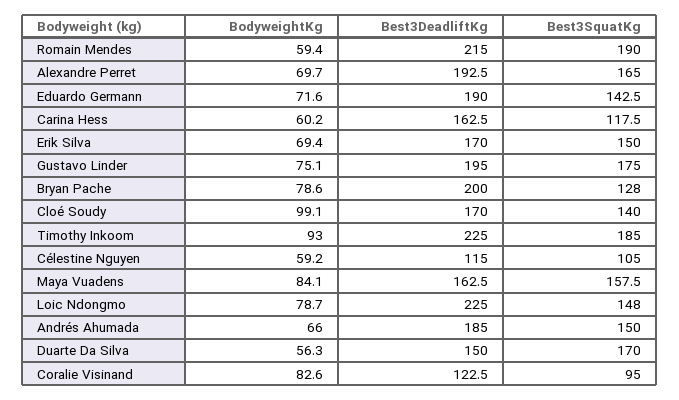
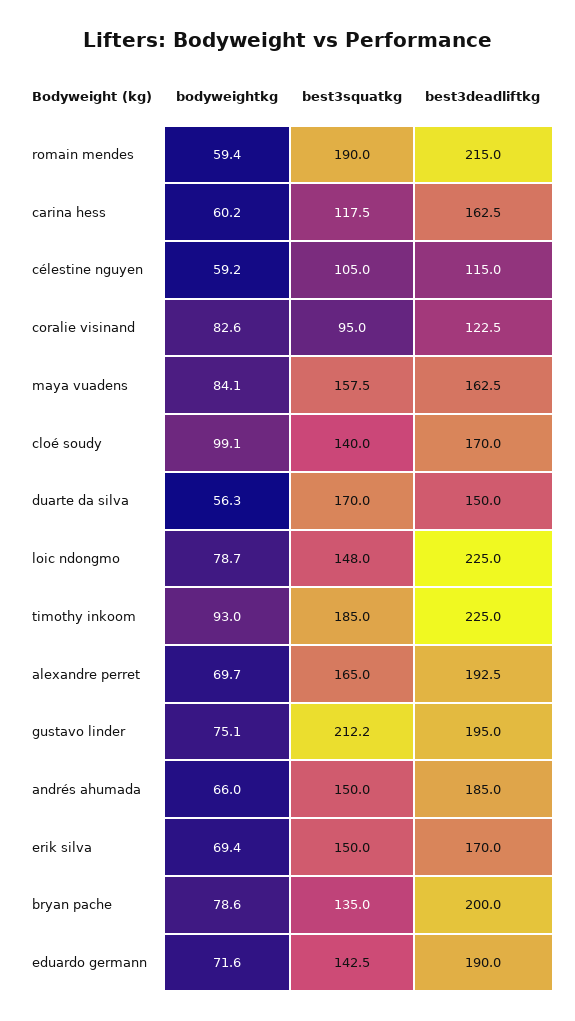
  {
    "BodyweightKg": {
      "Romain Mendes": 59.4,
      "Alexandre Perret": 69.7,
      "Eduardo Germann": 71.6,
      "Carina Hess": 60.2,
      "Erik Silva": 69.4,
      "Gustavo Linder": 75.1,
      "Bryan Pache": 78.6,
      "Cloé Soudy": 99.1,
      "Timothy Inkoom": 93,
      "Célestine Nguyen": 59.2,
      "Maya Vuadens": 84.1,
      "Loic Ndongmo": 78.7,
      "Andrés Ahumada": 66,
      "Duarte Da Silva": 56.3,
      "Coralie Visinand": 82.6
    },
    "Best3DeadliftKg": {
      "Romain Mendes": 215,
      "Alexandre Perret": 192.5,
      "Eduardo Germann": 190,
      "Carina Hess": 162.5,
      "Erik Silva": 170,
      "Gustavo Linder": 195,
      "Bryan Pache": 200,
      "Cloé Soudy": 170,
      "Timothy Inkoom": 225,
      "Célestine Nguyen": 115,
      "Maya Vuadens": 162.5,
      "Loic Ndongmo": 225,
      "Andrés Ahumada": 185,
      "Duarte Da Silva": 150,
      "Coralie Visinand": 122.5
    },
    "Best3SquatKg": {
      "Romain Mendes": 190,
      "Alexandre Perret": 165,
      "Eduardo Germann": 142.5,
      "Carina Hess": 117.5,
      "Erik Silva": 150,
-     "Gustavo Linder": 175,
+     "Gustavo Linder": 212.2,
-     "Bryan Pache": 128,
+     "Bryan Pache": 135,
      "Cloé Soudy": 140,
      "Timothy Inkoom": 185,
      "Célestine Nguyen": 105,
      "Maya Vuadens": 157.5,
      "Loic Ndongmo": 148,
      "Andrés Ahumada": 150,
      "Duarte Da Silva": 170,
      "Coralie Visinand": 95
    }
  }

